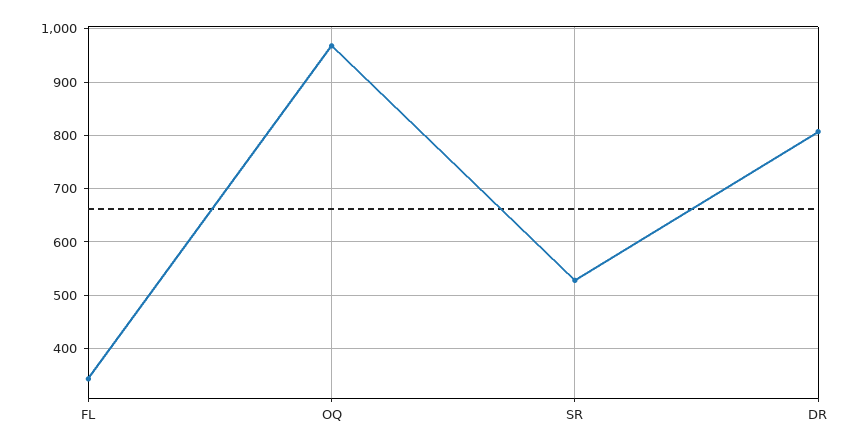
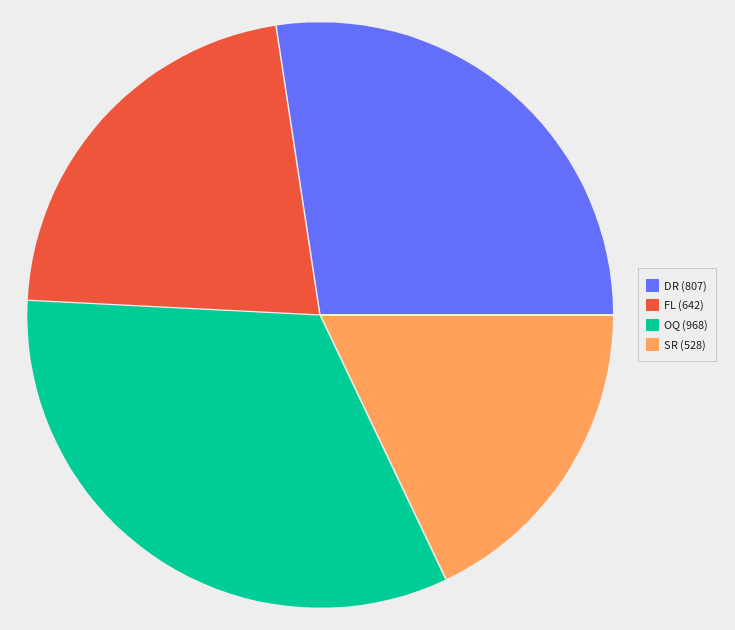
  {
-   "FL": 340,
+   "FL": 642,
    "OQ": 968,
    "SR": 528,
    "DR": 807
  }

